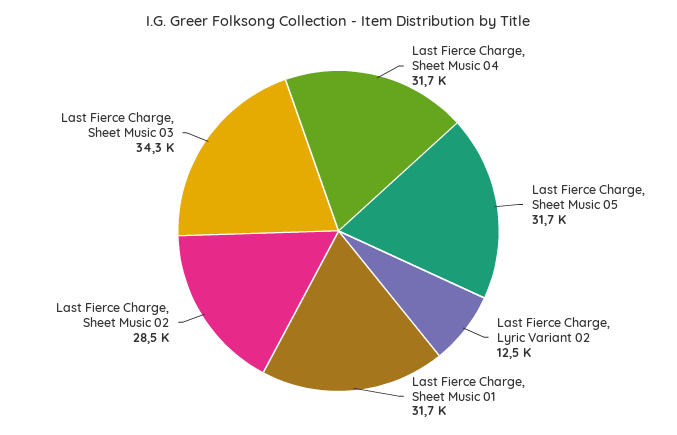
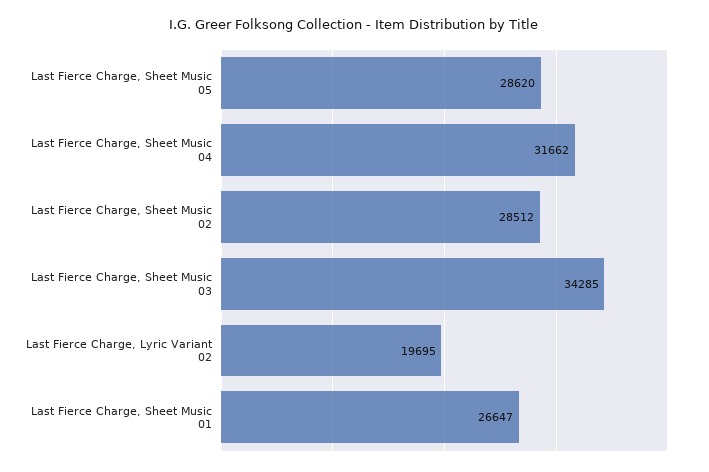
  {
    "Last Fierce Charge, Sheet Music 04": 31662,
-   "Last Fierce Charge, Sheet Music 05": 31700,
+   "Last Fierce Charge, Sheet Music 05": 28620,
-   "Last Fierce Charge, Lyric Variant 02": 12500,
+   "Last Fierce Charge, Lyric Variant 02": 19695,
-   "Last Fierce Charge, Sheet Music 01": 31700,
+   "Last Fierce Charge, Sheet Music 01": 26647,
    "Last Fierce Charge, Sheet Music 02": 28512,
    "Last Fierce Charge, Sheet Music 03": 34285
  }

